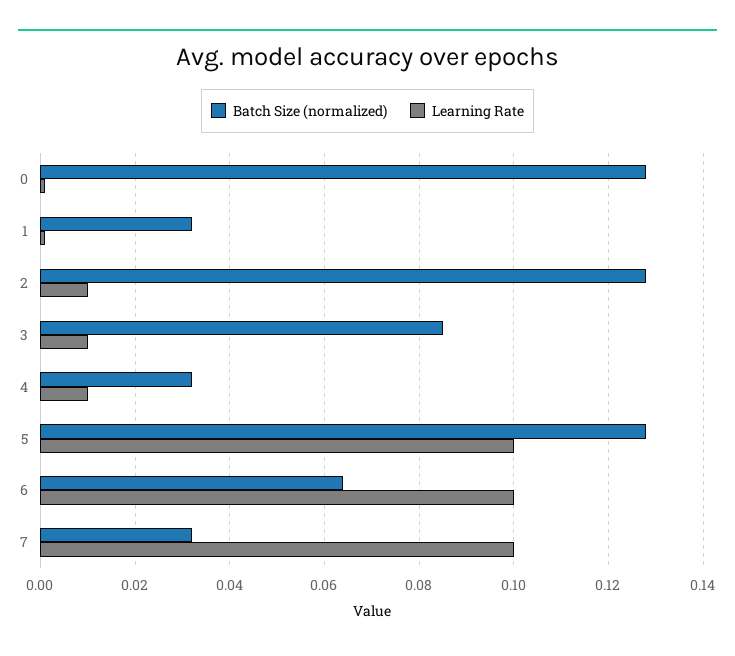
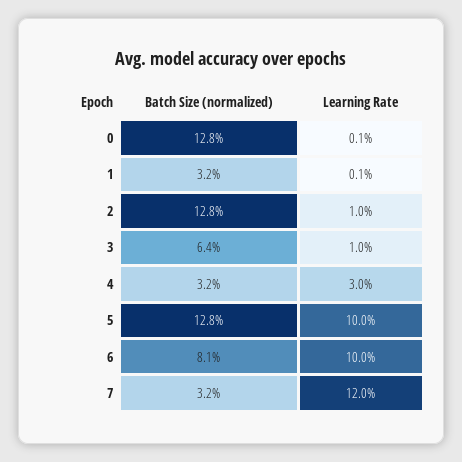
  {
    "Batch Size (normalized)": {
      "0": 0.128,
      "1": 0.032,
      "2": 0.128,
-     "3": 0.085,
+     "3": 0.064,
      "4": 0.032,
      "5": 0.128,
-     "6": 0.065,
+     "6": 0.081,
      "7": 0.032
    },
    "Learning Rate": {
      "0": 0.001,
      "1": 0.001,
      "2": 0.01,
      "3": 0.01,
-     "4": 0.01,
+     "4": 0.03,
      "5": 0.1,
      "6": 0.1,
-     "7": 0.1
+     "7": 0.12
    }
  }

